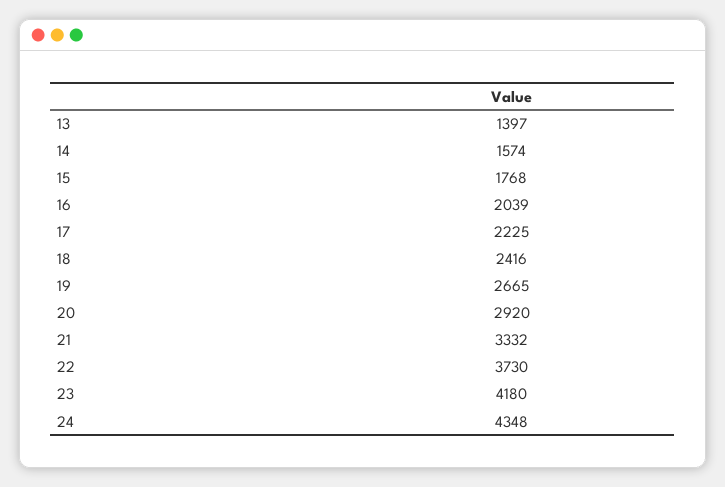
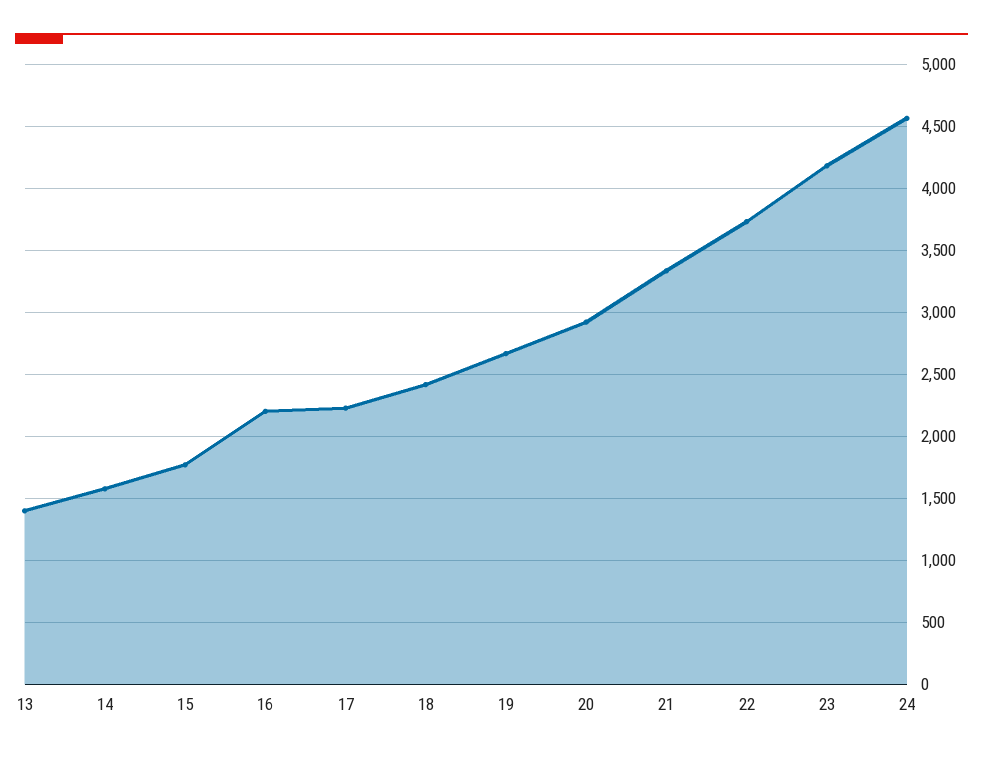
  {
    "13": 1397,
    "14": 1574,
    "15": 1768,
-   "16": 2039,
+   "16": 2200,
    "17": 2225,
    "18": 2416,
    "19": 2665,
    "20": 2920,
    "21": 3332,
    "22": 3730,
    "23": 4180,
-   "24": 4348
+   "24": 4550
  }

